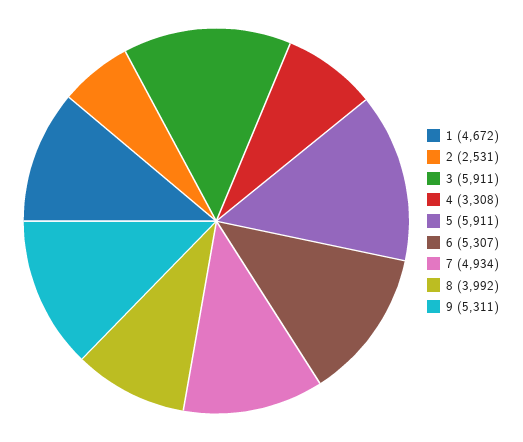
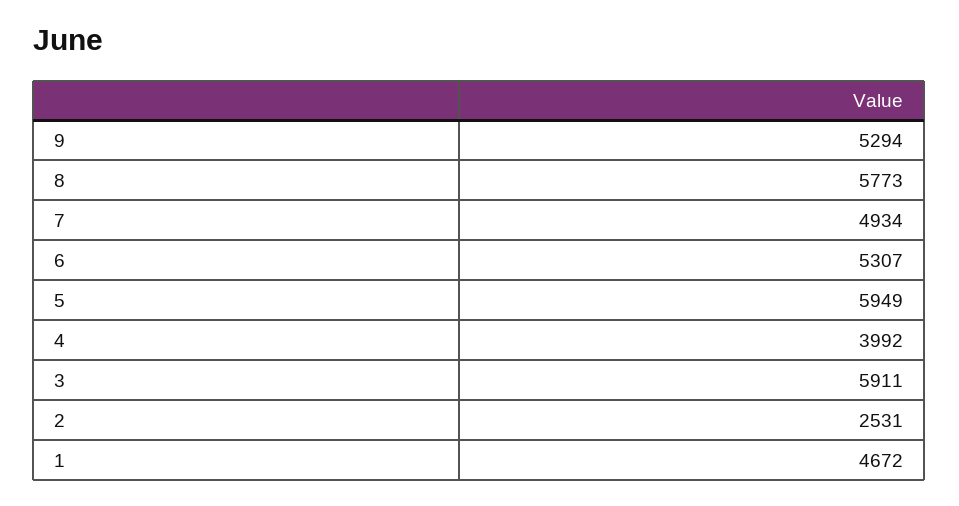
  {
    "1": 4672,
    "2": 2531,
    "3": 5911,
-   "4": 3308,
+   "4": 3992,
-   "5": 5911,
+   "5": 5949,
    "6": 5307,
    "7": 4934,
-   "8": 3992,
+   "8": 5773,
-   "9": 5311
+   "9": 5294
  }

